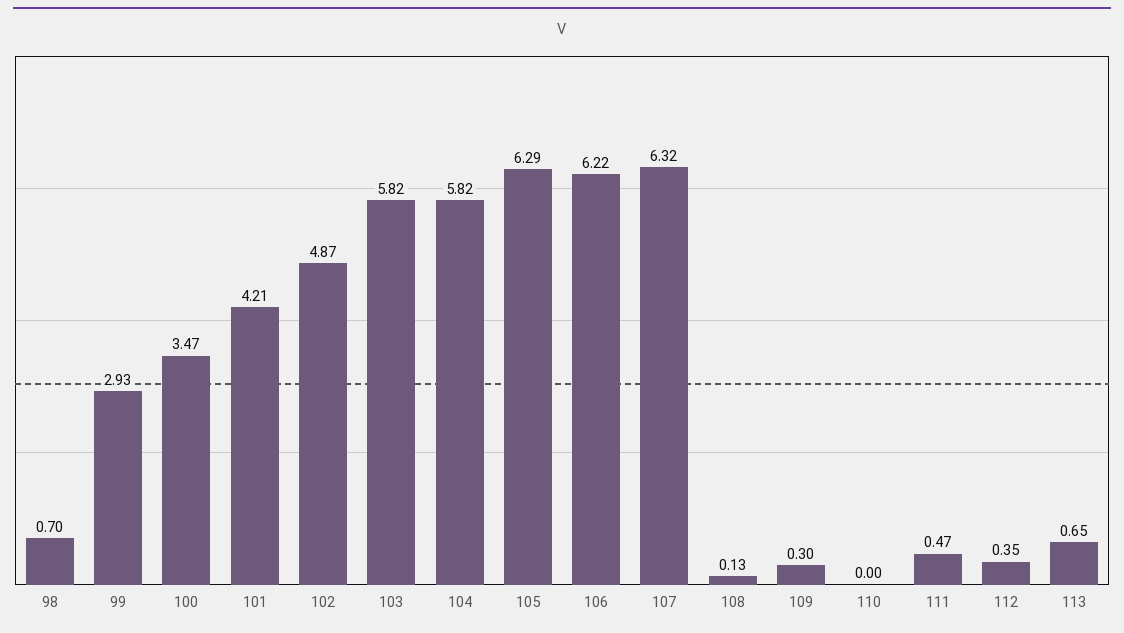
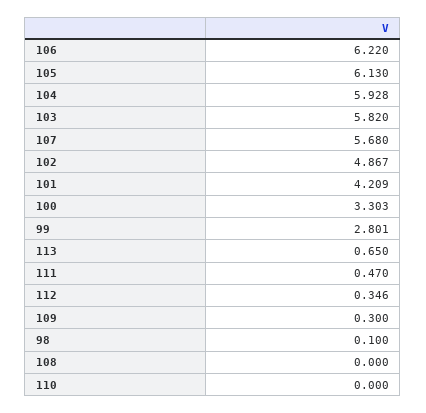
  {
-   "98": 0.7,
+   "98": 0.1,
-   "99": 2.93,
+   "99": 2.801,
-   "100": 3.47,
+   "100": 3.303,
    "101": 4.209,
    "102": 4.867,
    "103": 5.82,
-   "104": 5.82,
+   "104": 5.928,
-   "105": 6.29,
+   "105": 6.13,
    "106": 6.22,
-   "107": 6.32,
+   "107": 5.68,
-   "108": 0.13,
+   "108": 0,
    "109": 0.3,
    "110": 0,
    "111": 0.47,
    "112": 0.346,
    "113": 0.65
  }

